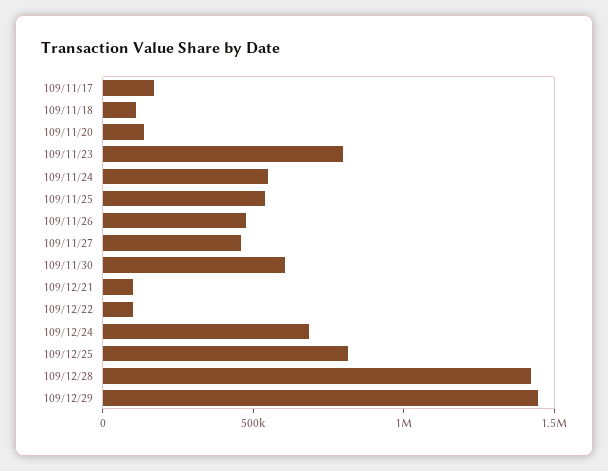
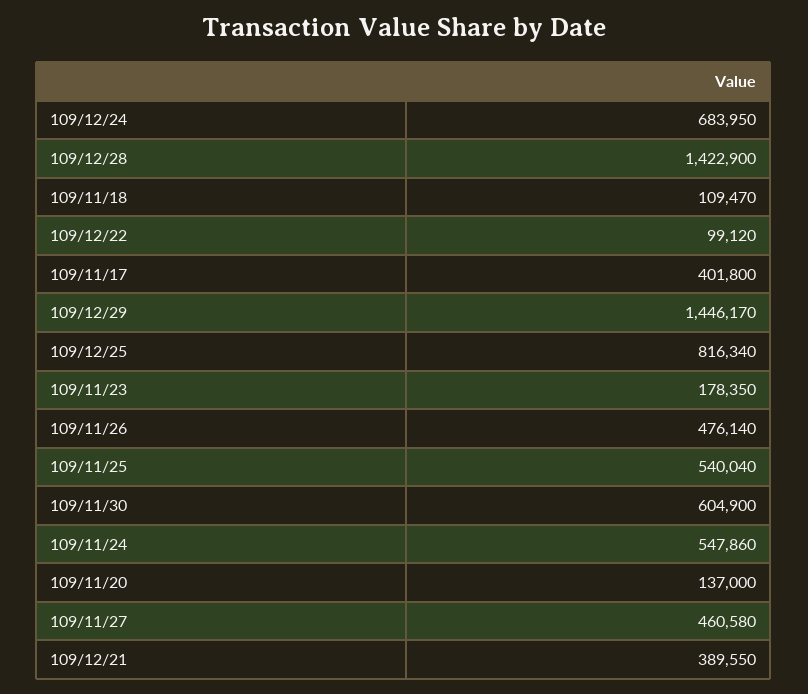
  {
-   "109/11/17": 200000,
+   "109/11/17": 401800,
    "109/11/18": 109470,
    "109/11/20": 137000,
-   "109/11/23": 800000,
+   "109/11/23": 178350,
    "109/11/24": 547860,
    "109/11/25": 540040,
    "109/11/26": 476140,
    "109/11/27": 460580,
    "109/11/30": 604900,
-   "109/12/21": 100000,
+   "109/12/21": 389550,
    "109/12/22": 99120,
    "109/12/24": 683950,
    "109/12/25": 816340,
    "109/12/28": 1422900,
    "109/12/29": 1446170
  }

